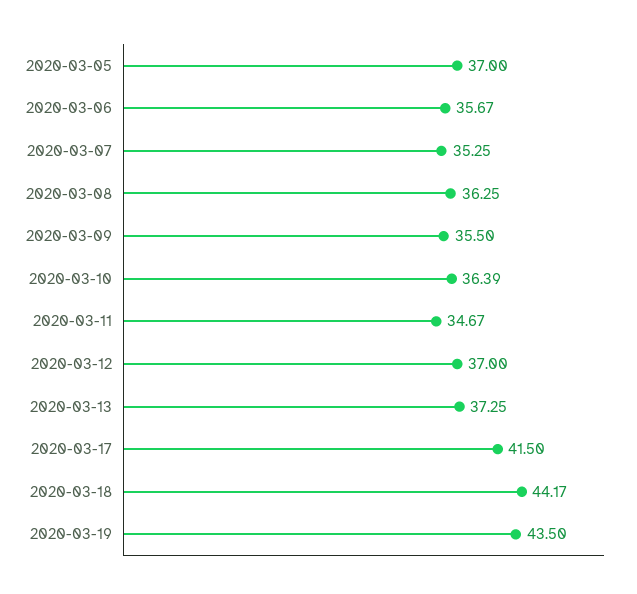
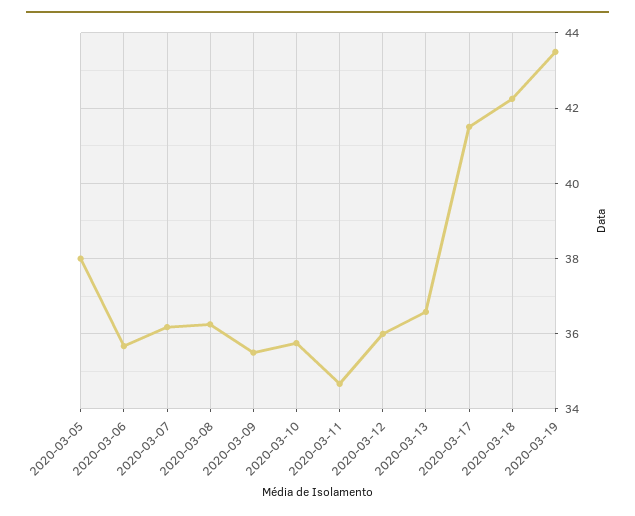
  {
-   "2020-03-05": 37,
+   "2020-03-05": 38,
    "2020-03-06": 35.67,
-   "2020-03-07": 35.25,
+   "2020-03-07": 36.2,
    "2020-03-08": 36.25,
    "2020-03-09": 35.5,
-   "2020-03-10": 36.39,
+   "2020-03-10": 35.8,
    "2020-03-11": 34.67,
-   "2020-03-12": 37,
+   "2020-03-12": 36,
-   "2020-03-13": 37.25,
+   "2020-03-13": 36.6,
    "2020-03-17": 41.5,
-   "2020-03-18": 44.17,
+   "2020-03-18": 42.2,
    "2020-03-19": 43.5
  }

